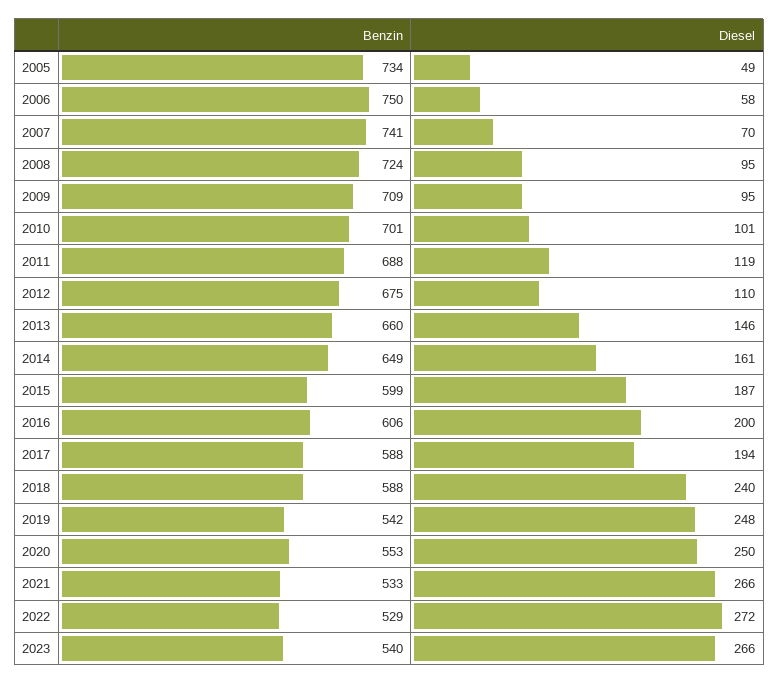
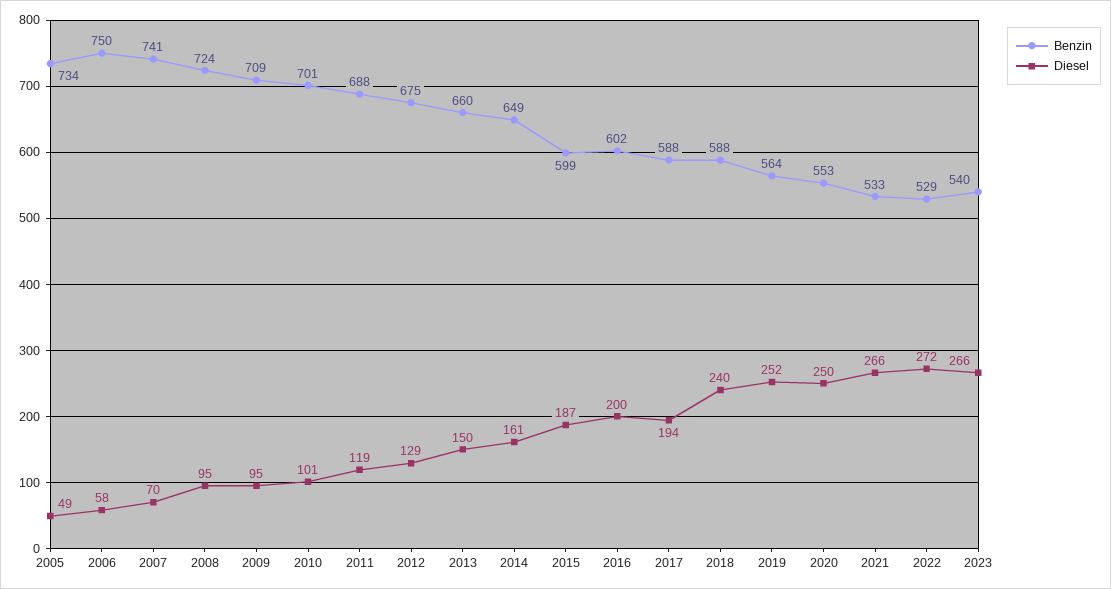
  {
    "Benzin": {
      "2005": 734,
      "2006": 750,
      "2007": 741,
      "2008": 724,
      "2009": 709,
      "2010": 701,
      "2011": 688,
      "2012": 675,
      "2013": 660,
      "2014": 649,
      "2015": 599,
-     "2016": 606,
+     "2016": 602,
      "2017": 588,
      "2018": 588,
-     "2019": 542,
+     "2019": 564,
      "2020": 553,
      "2021": 533,
      "2022": 529,
      "2023": 540
    },
    "Diesel": {
      "2005": 49,
      "2006": 58,
      "2007": 70,
      "2008": 95,
      "2009": 95,
      "2010": 101,
      "2011": 119,
-     "2012": 110,
+     "2012": 129,
-     "2013": 146,
+     "2013": 150,
      "2014": 161,
      "2015": 187,
      "2016": 200,
      "2017": 194,
      "2018": 240,
-     "2019": 248,
+     "2019": 252,
      "2020": 250,
      "2021": 266,
      "2022": 272,
      "2023": 266
    }
  }

